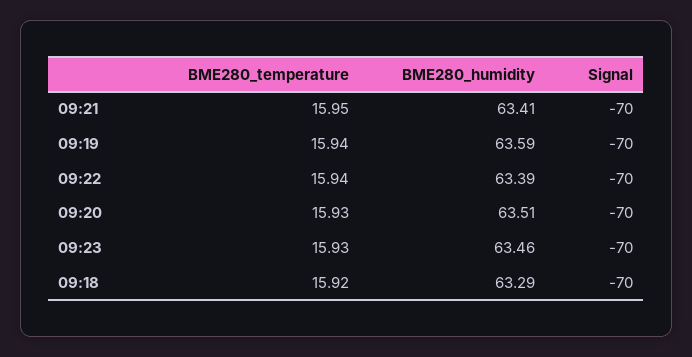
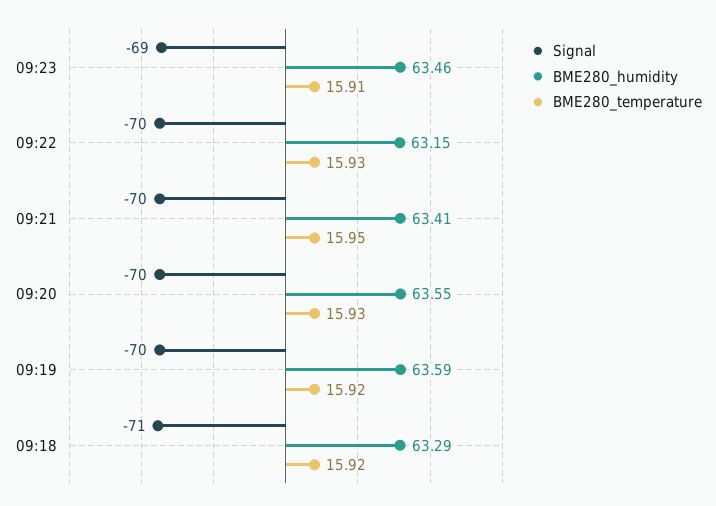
  {
    "BME280_temperature": {
      "09:21": 15.95,
-     "09:19": 15.94,
+     "09:19": 15.92,
-     "09:22": 15.94,
+     "09:22": 15.93,
      "09:20": 15.93,
-     "09:23": 15.93,
+     "09:23": 15.91,
      "09:18": 15.92
    },
    "BME280_humidity": {
      "09:21": 63.41,
      "09:19": 63.59,
-     "09:22": 63.39,
+     "09:22": 63.15,
-     "09:20": 63.51,
+     "09:20": 63.55,
      "09:23": 63.46,
      "09:18": 63.29
    },
    "Signal": {
      "09:21": -70,
      "09:19": -70,
      "09:22": -70,
      "09:20": -70,
-     "09:23": -70,
+     "09:23": -69,
-     "09:18": -70
+     "09:18": -71
    }
  }

